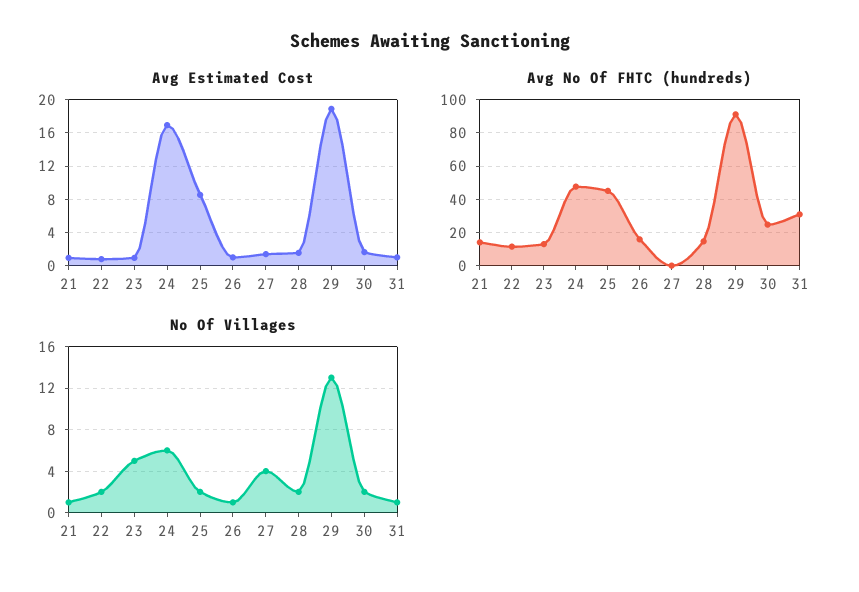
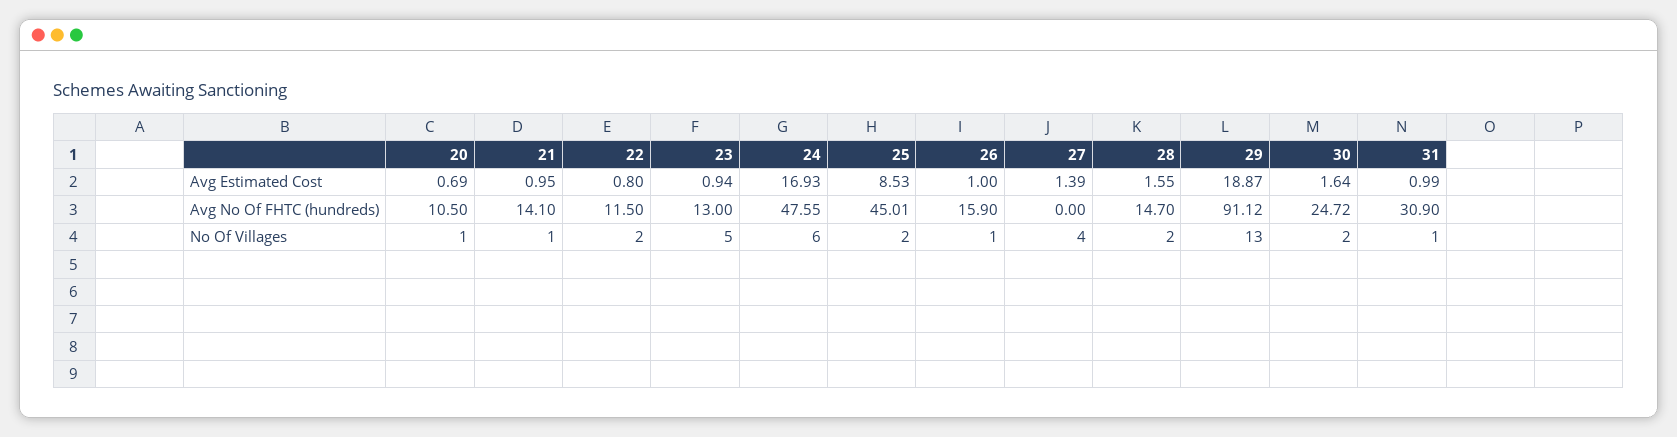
  {
    "Avg Estimated Cost": {
      "21": 0.95,
      "22": 0.8,
      "23": 0.94,
      "24": 16.93,
      "25": 8.53,
      "26": 1,
      "27": 1.39,
      "28": 1.55,
      "29": 18.87,
      "30": 1.64,
-     "31": 0.99
+     "31": 0.99,
+     "20": 0.69
    },
    "Avg No Of FHTC (hundreds)": {
      "21": 14.1,
      "22": 11.5,
      "23": 13,
      "24": 47.55,
      "25": 45.01,
      "26": 15.9,
      "27": 0,
      "28": 14.7,
      "29": 91.12,
      "30": 24.72,
-     "31": 30.9
+     "31": 30.9,
+     "20": 10.5
    },
    "No Of Villages": {
      "21": 1,
      "22": 2,
      "23": 5,
      "24": 6,
      "25": 2,
      "26": 1,
      "27": 4,
      "28": 2,
      "29": 13,
      "30": 2,
-     "31": 1
+     "31": 1,
+     "20": 1
    }
  }

